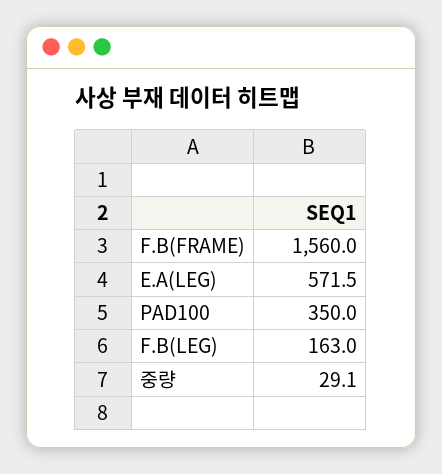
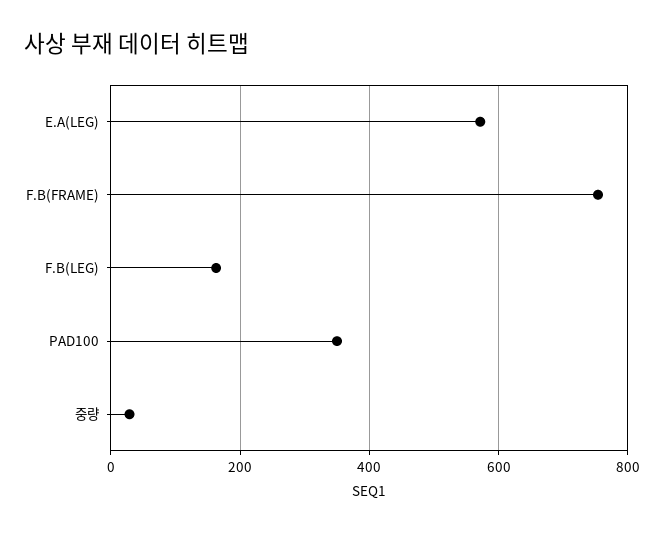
  {
-   "F.B(FRAME)": 1560,
+   "F.B(FRAME)": 760,
    "E.A(LEG)": 571.5,
    "PAD100": 350,
    "F.B(LEG)": 163,
    "중량": 29.1
  }

